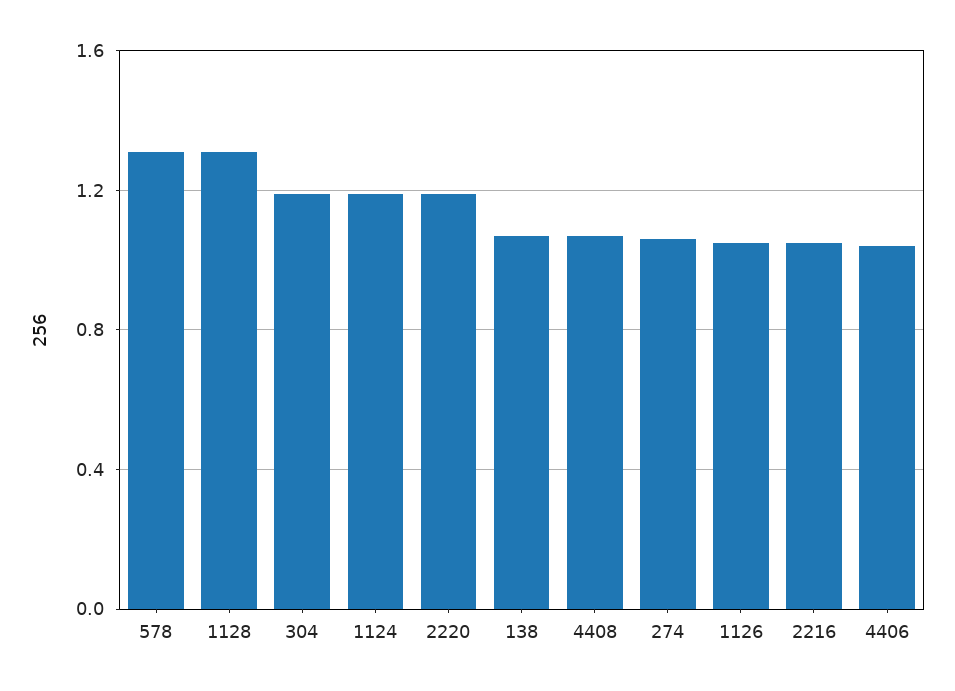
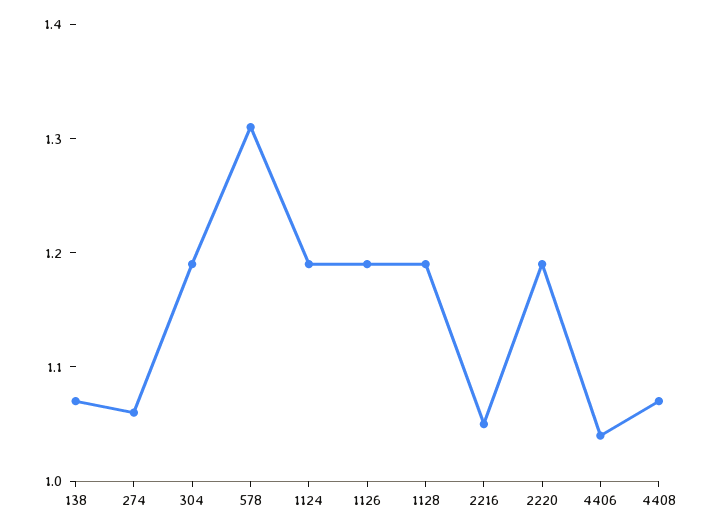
  {
    "578": 1.31,
-   "1128": 1.3,
+   "1128": 1.19,
    "304": 1.19,
    "1124": 1.19,
    "2220": 1.19,
    "138": 1.07,
    "4408": 1.07,
    "274": 1.06,
-   "1126": 1.05,
+   "1126": 1.19,
    "2216": 1.05,
    "4406": 1.04
  }

